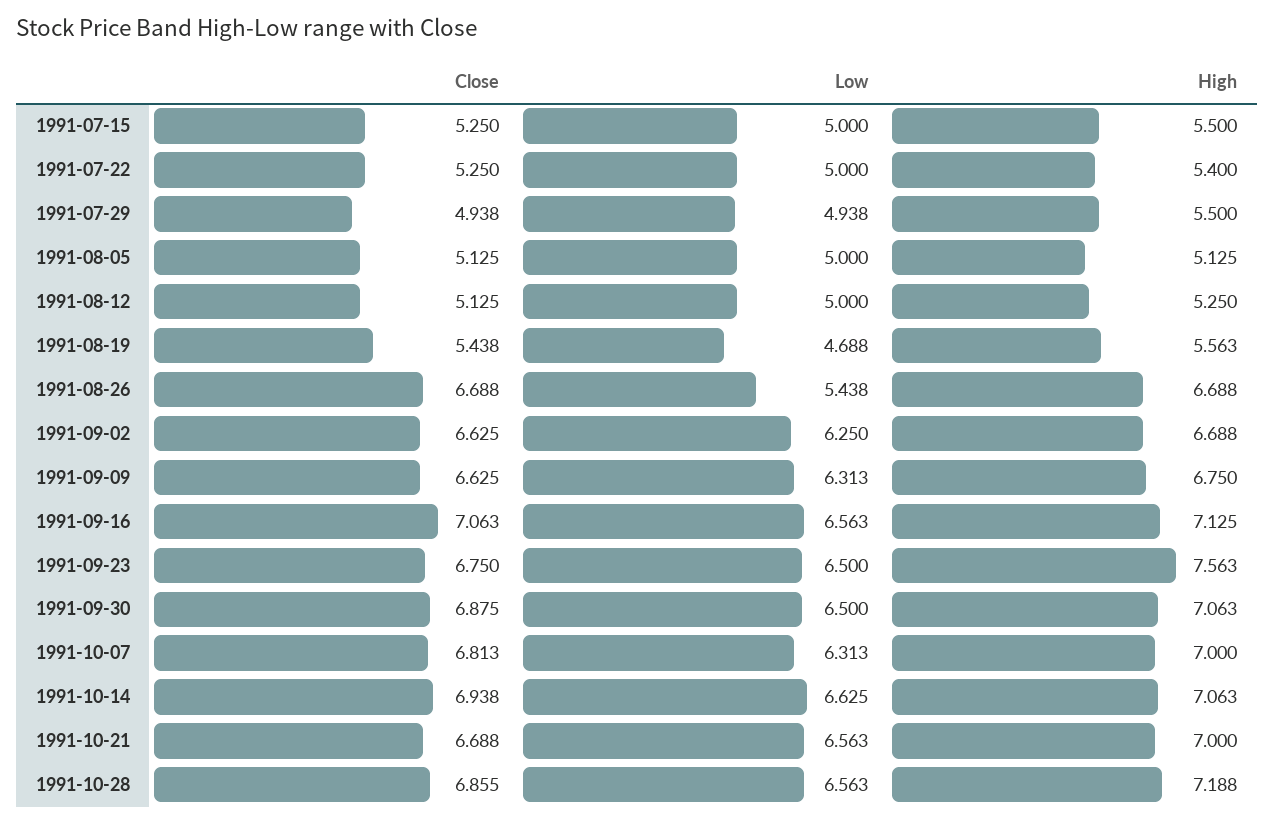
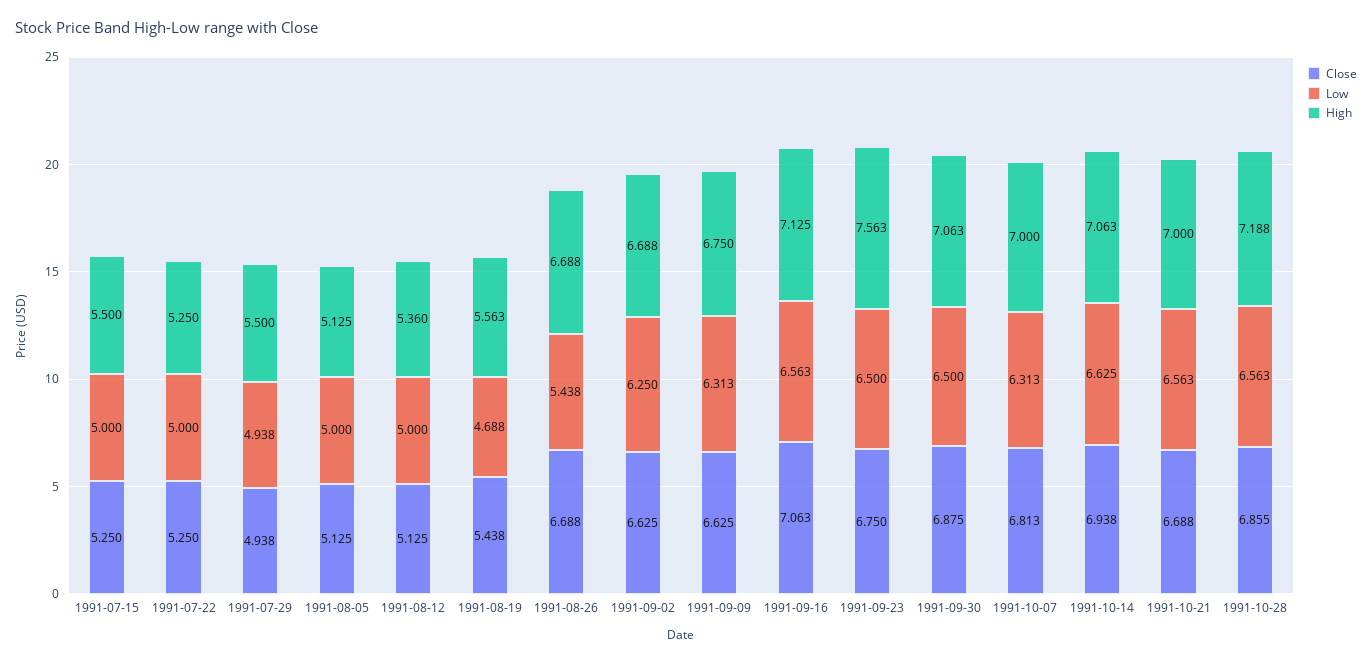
  {
    "Close": {
      "1991-07-15": 5.25,
      "1991-07-22": 5.25,
      "1991-07-29": 4.938,
      "1991-08-05": 5.125,
      "1991-08-12": 5.125,
      "1991-08-19": 5.438,
      "1991-08-26": 6.688,
      "1991-09-02": 6.625,
      "1991-09-09": 6.625,
      "1991-09-16": 7.063,
      "1991-09-23": 6.75,
      "1991-09-30": 6.875,
      "1991-10-07": 6.813,
      "1991-10-14": 6.938,
      "1991-10-21": 6.688,
      "1991-10-28": 6.855
    },
    "Low": {
      "1991-07-15": 5,
      "1991-07-22": 5,
      "1991-07-29": 4.938,
      "1991-08-05": 5,
      "1991-08-12": 5,
      "1991-08-19": 4.688,
      "1991-08-26": 5.438,
      "1991-09-02": 6.25,
      "1991-09-09": 6.313,
      "1991-09-16": 6.563,
      "1991-09-23": 6.5,
      "1991-09-30": 6.5,
      "1991-10-07": 6.313,
      "1991-10-14": 6.625,
      "1991-10-21": 6.563,
      "1991-10-28": 6.563
    },
    "High": {
      "1991-07-15": 5.5,
-     "1991-07-22": 5.4,
+     "1991-07-22": 5.25,
      "1991-07-29": 5.5,
      "1991-08-05": 5.125,
-     "1991-08-12": 5.25,
+     "1991-08-12": 5.36,
      "1991-08-19": 5.563,
      "1991-08-26": 6.688,
      "1991-09-02": 6.688,
      "1991-09-09": 6.75,
      "1991-09-16": 7.125,
      "1991-09-23": 7.563,
      "1991-09-30": 7.063,
      "1991-10-07": 7,
      "1991-10-14": 7.063,
      "1991-10-21": 7,
      "1991-10-28": 7.188
    }
  }

